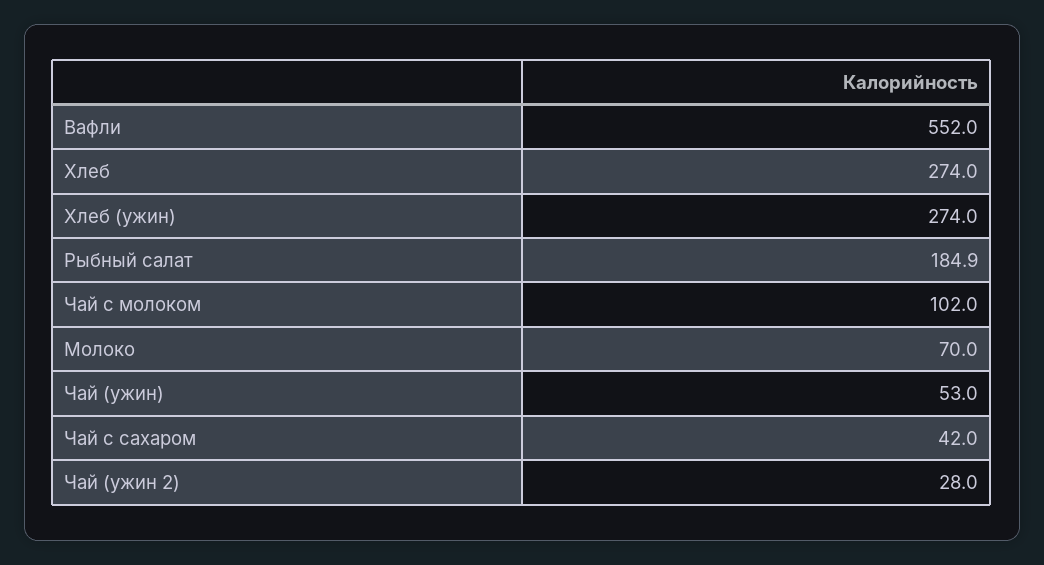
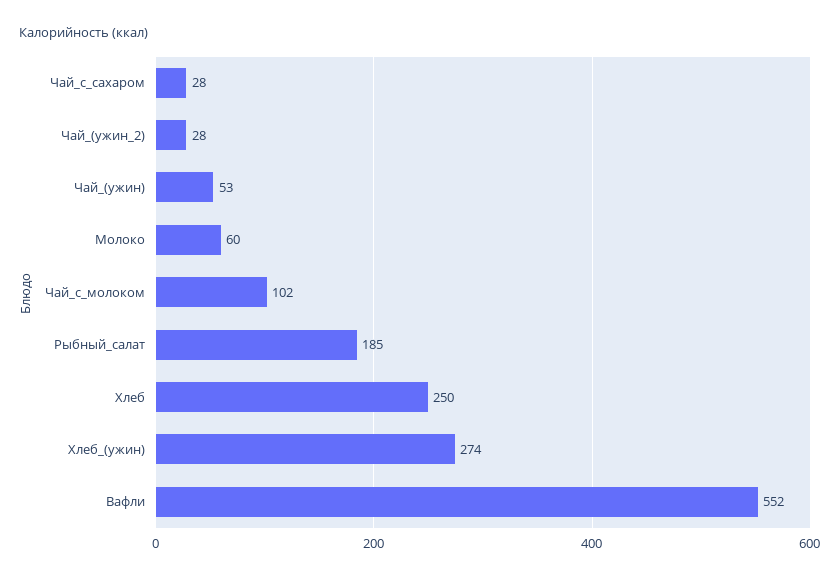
  {
    "Вафли": 552,
-   "Хлеб": 274,
+   "Хлеб": 250,
    "Хлеб (ужин)": 274,
    "Рыбный салат": 184.9,
    "Чай с молоком": 102,
-   "Молоко": 70,
+   "Молоко": 60,
    "Чай (ужин)": 53,
-   "Чай с сахаром": 42,
+   "Чай с сахаром": 28,
    "Чай (ужин 2)": 28
  }

